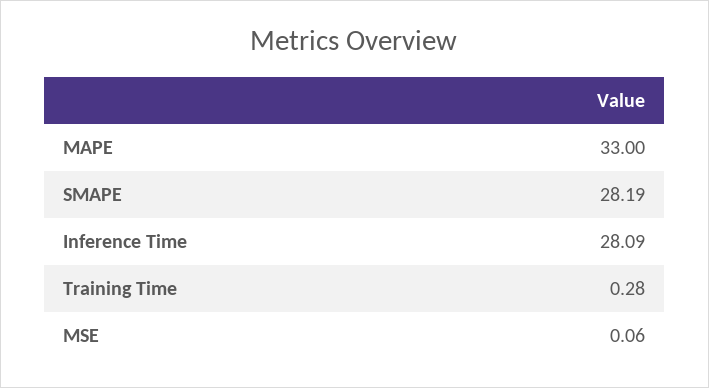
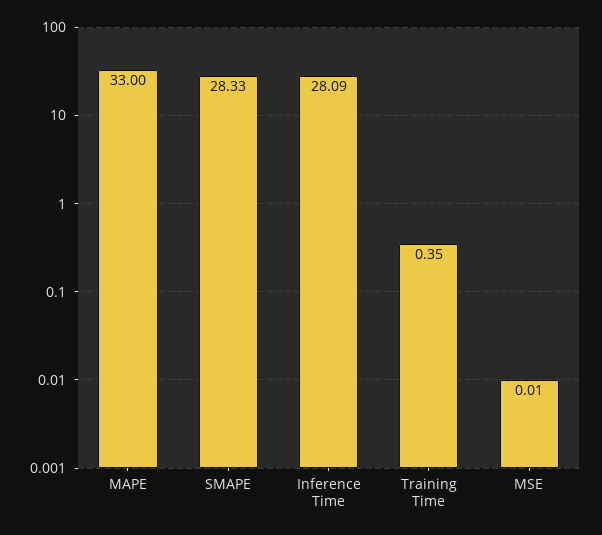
  {
    "MAPE": 33,
-   "SMAPE": 28.19,
+   "SMAPE": 28.33,
    "Inference Time": 28.09,
-   "Training Time": 0.28,
+   "Training Time": 0.35,
-   "MSE": 0.06
+   "MSE": 0.01
  }

